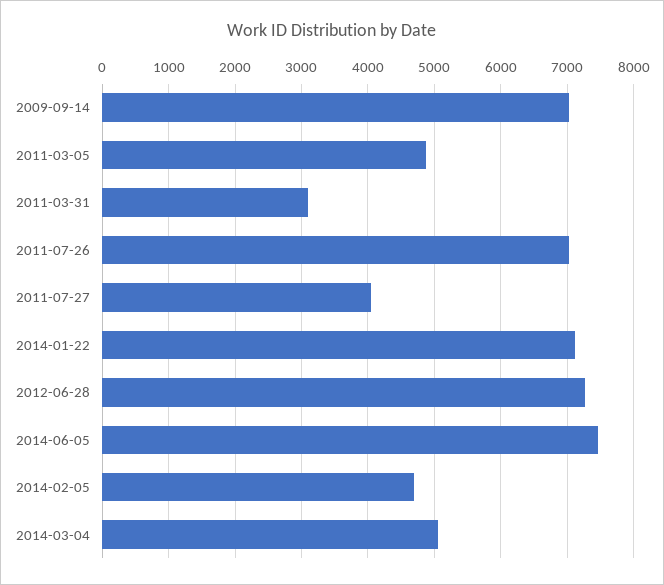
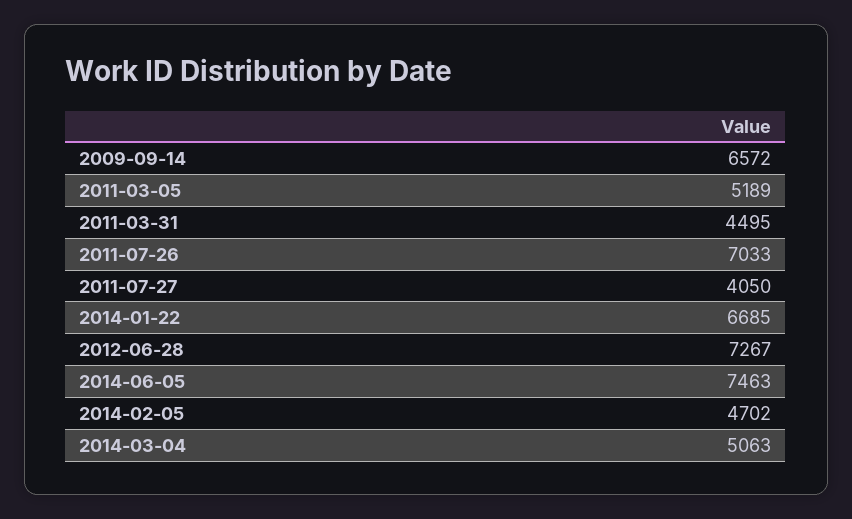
  {
-   "2009-09-14": 7000,
+   "2009-09-14": 6572,
-   "2011-03-05": 4900,
+   "2011-03-05": 5189,
-   "2011-03-31": 3100,
+   "2011-03-31": 4495,
    "2011-07-26": 7033,
    "2011-07-27": 4050,
-   "2014-01-22": 7100,
+   "2014-01-22": 6685,
    "2012-06-28": 7267,
    "2014-06-05": 7463,
    "2014-02-05": 4702,
    "2014-03-04": 5063
  }

